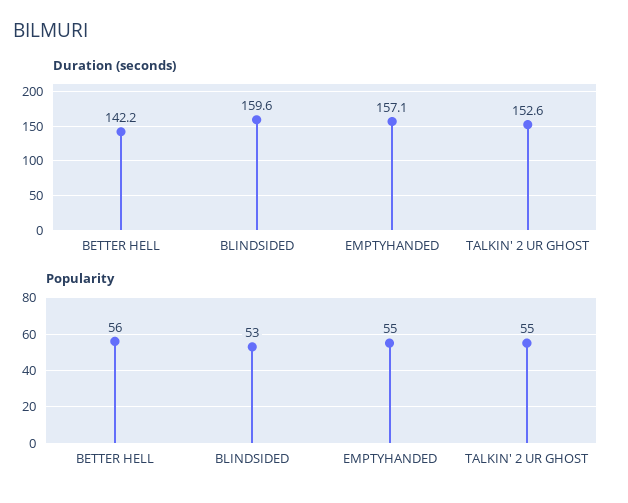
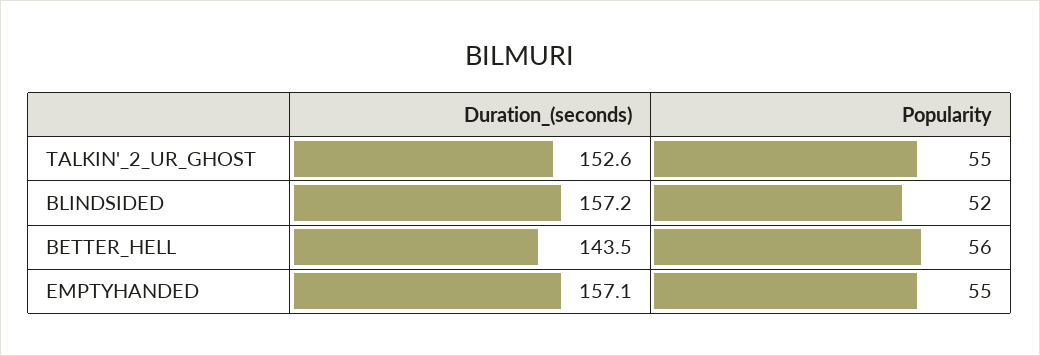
  {
    "Duration (seconds)": {
-     "BETTER HELL": 142.2,
+     "BETTER HELL": 143.5,
-     "BLINDSIDED": 159.6,
+     "BLINDSIDED": 157.2,
      "EMPTYHANDED": 157.1,
      "TALKIN' 2 UR GHOST": 152.6
    },
    "Popularity": {
      "BETTER HELL": 56,
-     "BLINDSIDED": 53,
+     "BLINDSIDED": 52,
      "EMPTYHANDED": 55,
      "TALKIN' 2 UR GHOST": 55
    }
  }

